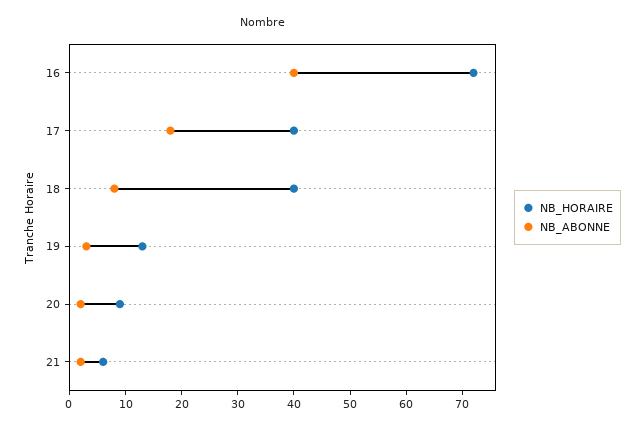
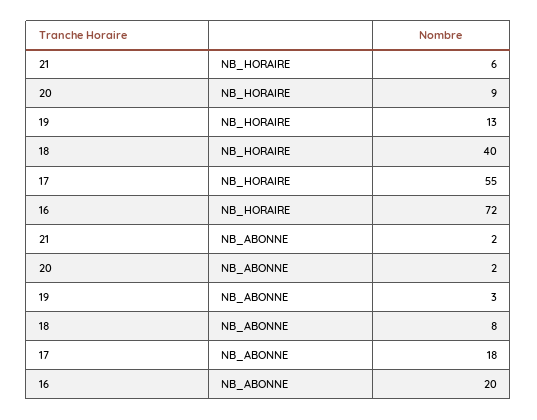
  {
    "NB_HORAIRE": {
      "16": 72,
-     "17": 40,
+     "17": 55,
      "18": 40,
      "19": 13,
      "20": 9,
      "21": 6
    },
    "NB_ABONNE": {
-     "16": 40,
+     "16": 20,
      "17": 18,
      "18": 8,
      "19": 3,
      "20": 2,
      "21": 2
    }
  }

